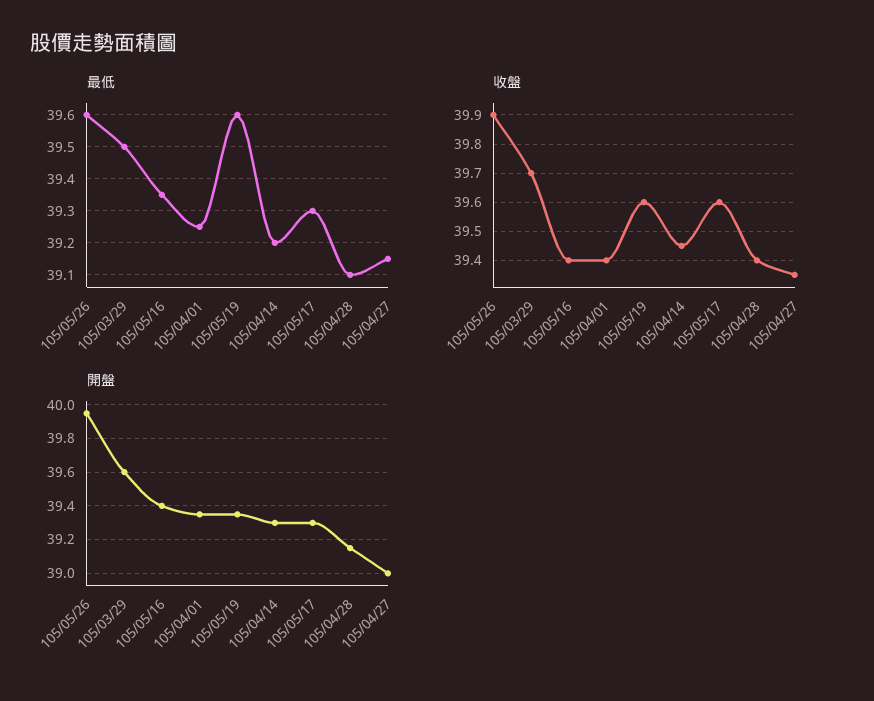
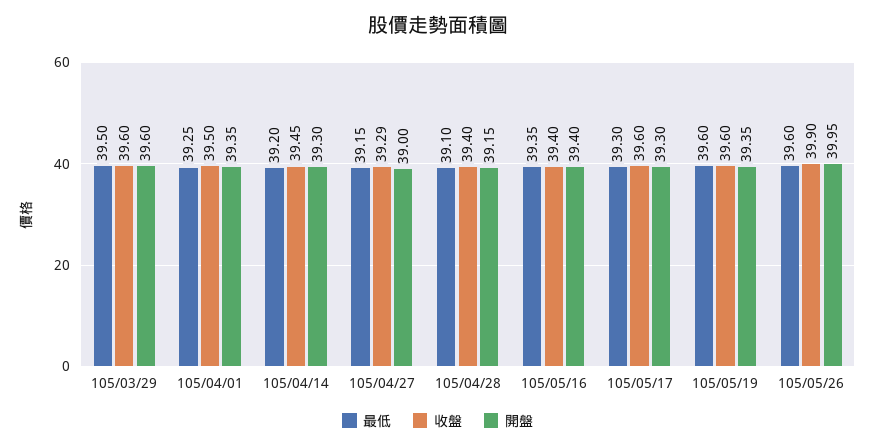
  {
    "最低": {
      "105/05/26": 39.6,
      "105/03/29": 39.5,
      "105/05/16": 39.35,
      "105/04/01": 39.25,
      "105/05/19": 39.6,
      "105/04/14": 39.2,
      "105/05/17": 39.3,
      "105/04/28": 39.1,
      "105/04/27": 39.15
    },
    "收盤": {
      "105/05/26": 39.9,
-     "105/03/29": 39.7,
+     "105/03/29": 39.6,
      "105/05/16": 39.4,
-     "105/04/01": 39.4,
+     "105/04/01": 39.5,
      "105/05/19": 39.6,
      "105/04/14": 39.45,
      "105/05/17": 39.6,
      "105/04/28": 39.4,
-     "105/04/27": 39.35
+     "105/04/27": 39.29
    },
    "開盤": {
      "105/05/26": 39.95,
      "105/03/29": 39.6,
      "105/05/16": 39.4,
      "105/04/01": 39.35,
      "105/05/19": 39.35,
      "105/04/14": 39.3,
      "105/05/17": 39.3,
      "105/04/28": 39.15,
      "105/04/27": 39
    }
  }

